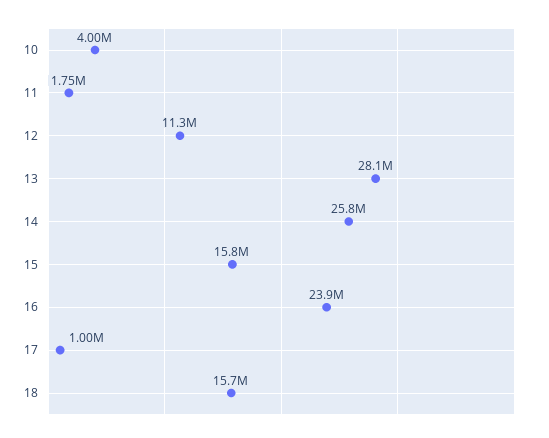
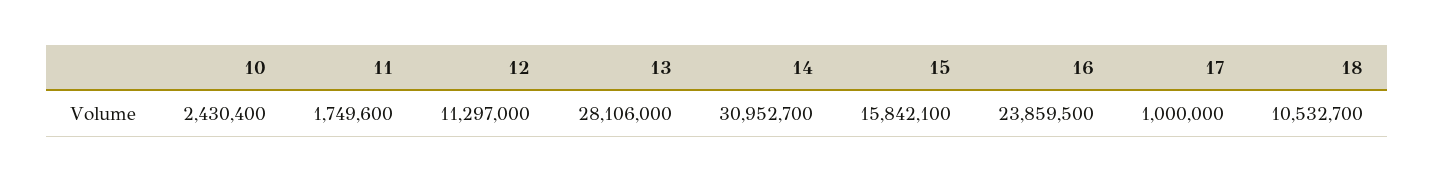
  {
-   "10": 4000000,
+   "10": 2430400,
    "11": 1749600,
    "12": 11297000,
    "13": 28106000,
-   "14": 25800000,
+   "14": 30952700,
    "15": 15842100,
    "16": 23859500,
    "17": 1000000,
-   "18": 15700000
+   "18": 10532700
  }

